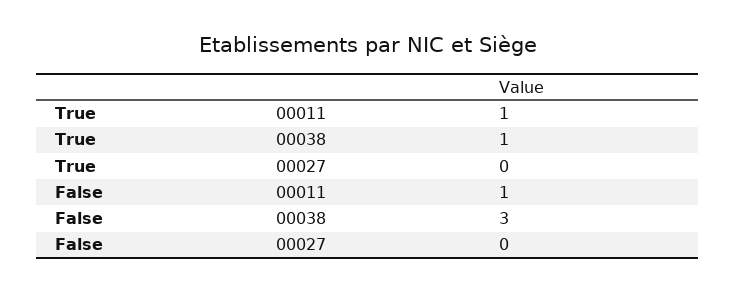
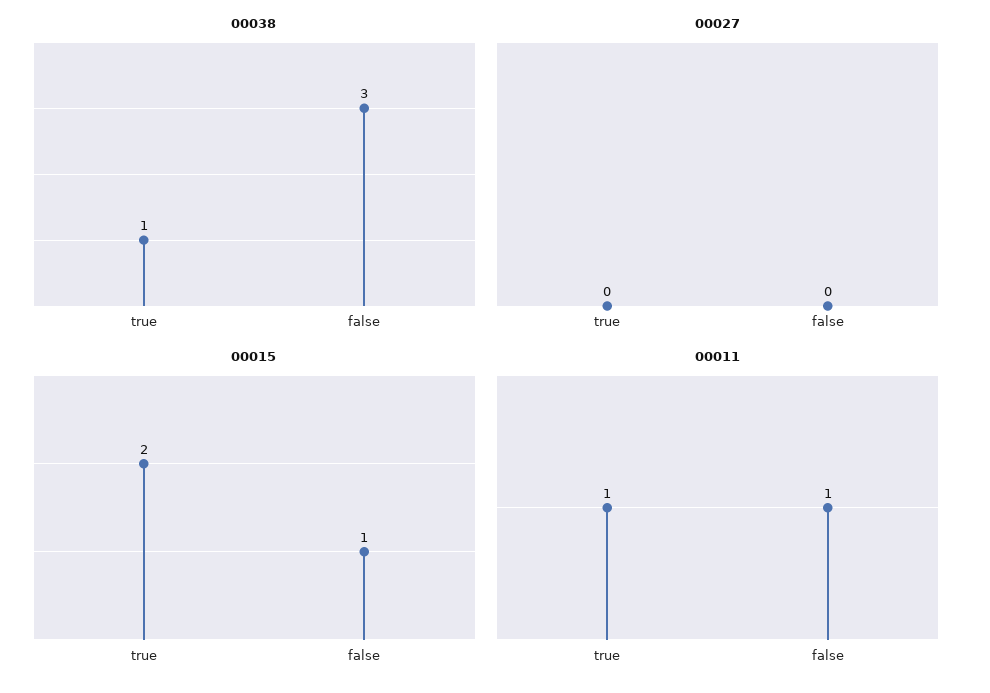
  {
    "00011": {
      "True": 1,
      "False": 1
    },
    "00038": {
      "True": 1,
      "False": 3
    },
    "00027": {
      "True": 0,
      "False": 0
-   }
+   },
+   "00015": {
+     "True": 2,
+     "False": 1
+   }
  }

